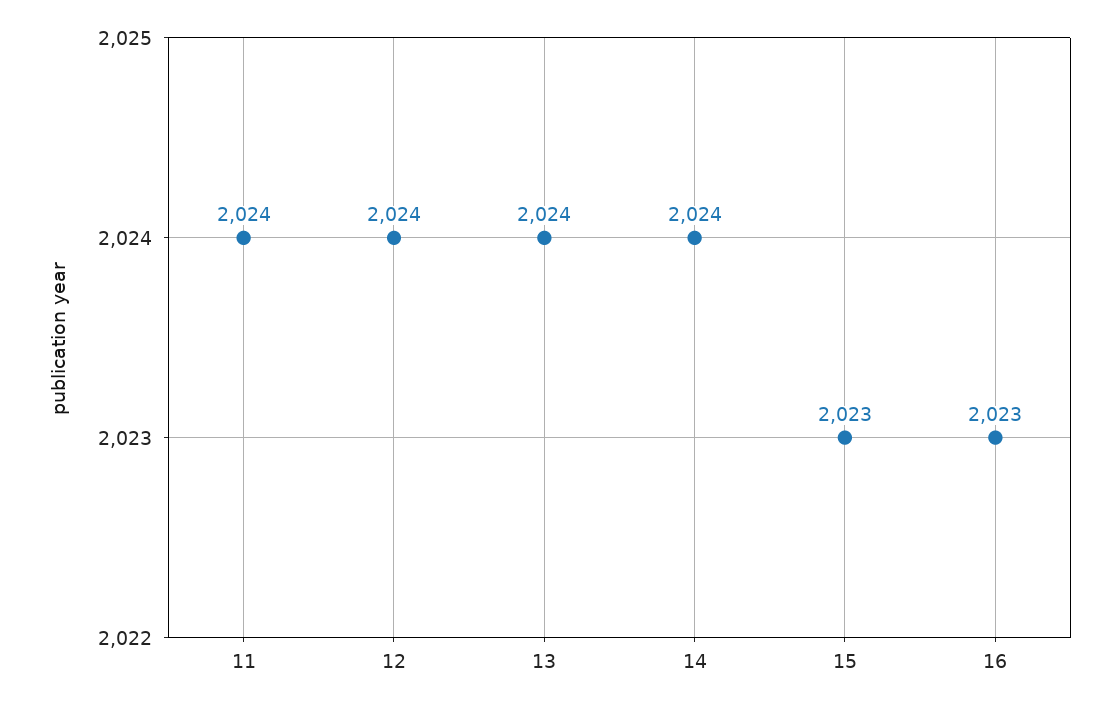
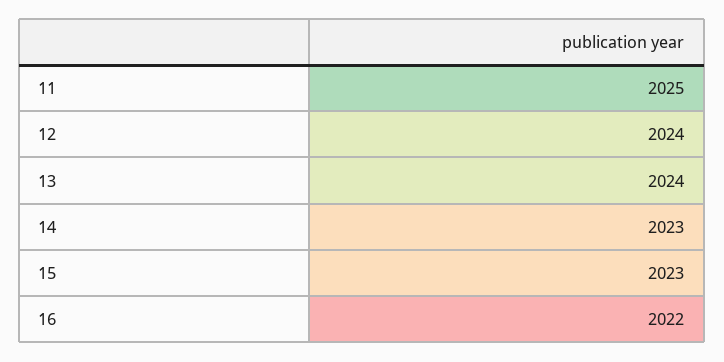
  {
-   "11": 2024,
+   "11": 2025,
    "12": 2024,
    "13": 2024,
-   "14": 2024,
+   "14": 2023,
    "15": 2023,
-   "16": 2023
+   "16": 2022
  }

